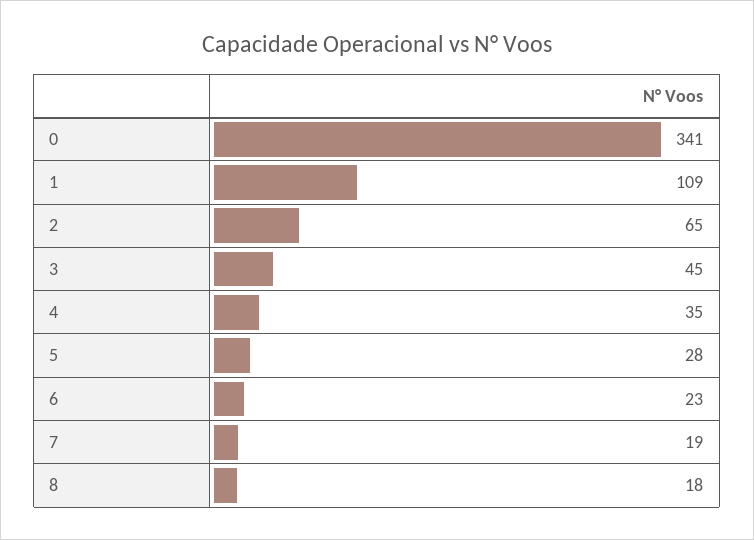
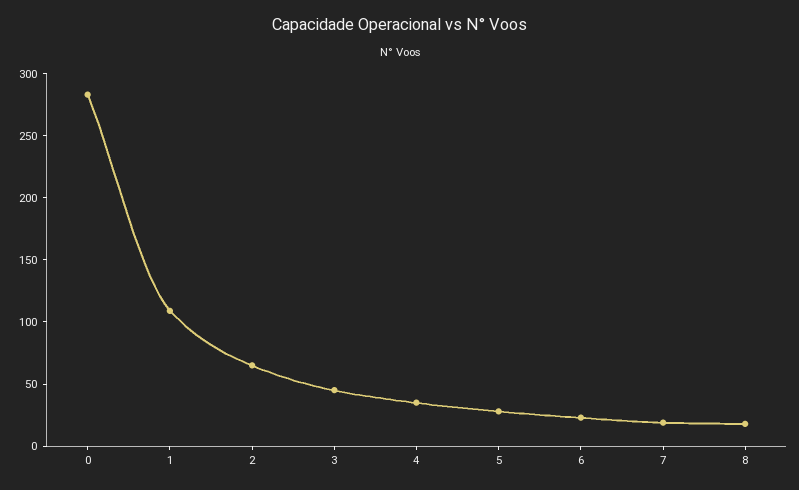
  {
-   "0": 341,
+   "0": 280,
    "1": 109,
    "2": 65,
    "3": 45,
    "4": 35,
    "5": 28,
    "6": 23,
    "7": 19,
    "8": 18
  }

